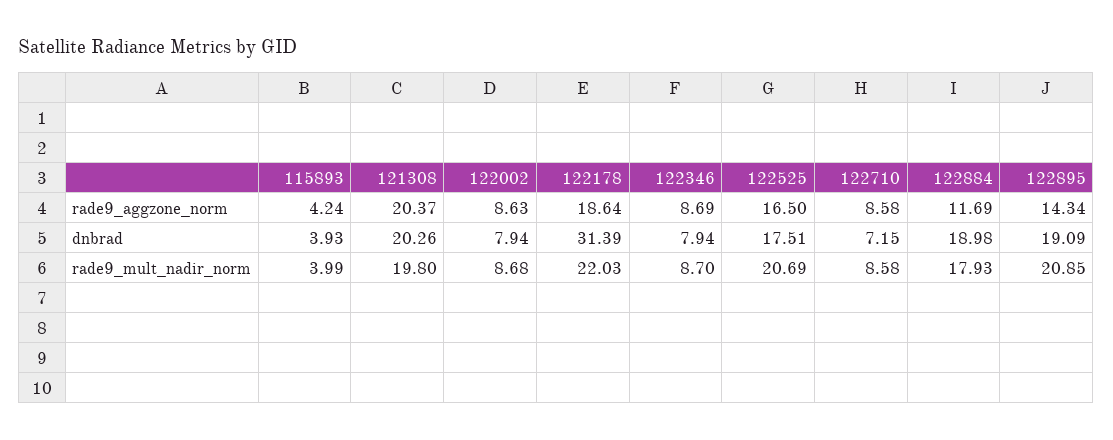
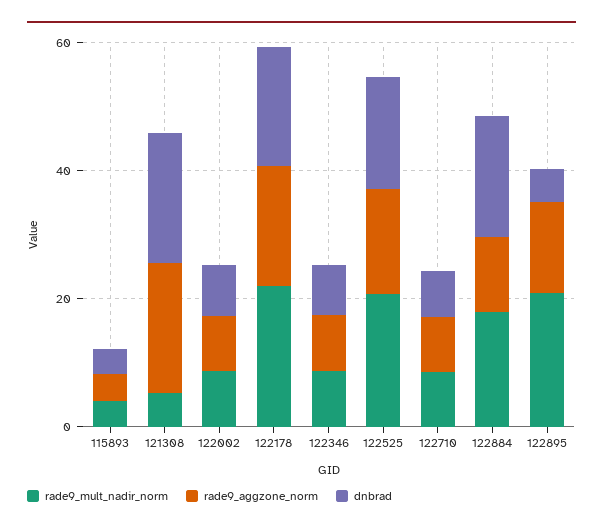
  {
    "rade9_aggzone_norm": {
      "115893": 4.24,
      "121308": 20.37,
      "122002": 8.63,
      "122178": 18.64,
      "122346": 8.69,
      "122525": 16.5,
      "122710": 8.58,
      "122884": 11.69,
      "122895": 14.34
    },
    "dnbrad": {
      "115893": 3.93,
      "121308": 20.26,
      "122002": 7.94,
-     "122178": 31.39,
+     "122178": 20,
      "122346": 7.94,
      "122525": 17.51,
      "122710": 7.15,
      "122884": 18.98,
-     "122895": 19.09
+     "122895": 5
    },
    "rade9_mult_nadir_norm": {
      "115893": 3.99,
-     "121308": 19.8,
+     "121308": 5,
      "122002": 8.68,
      "122178": 22.03,
      "122346": 8.7,
      "122525": 20.69,
      "122710": 8.58,
      "122884": 17.93,
      "122895": 20.85
    }
  }

